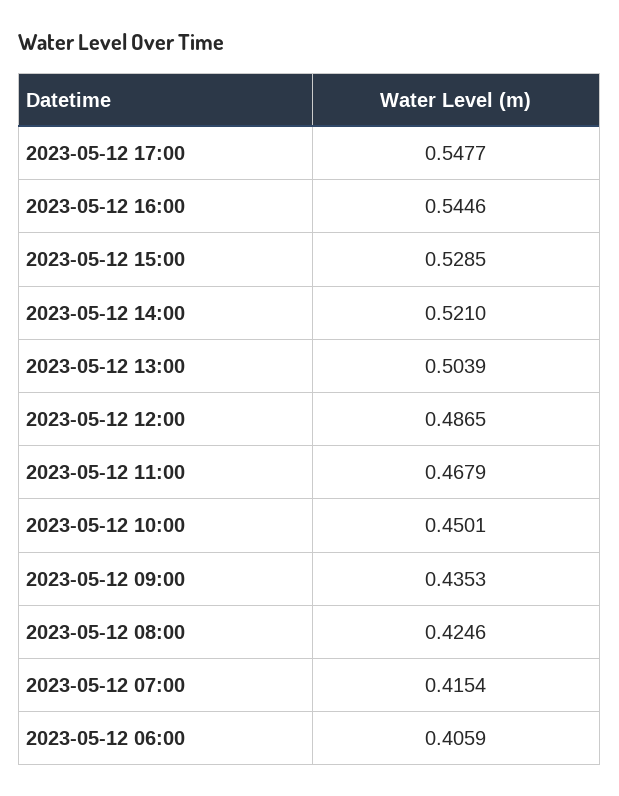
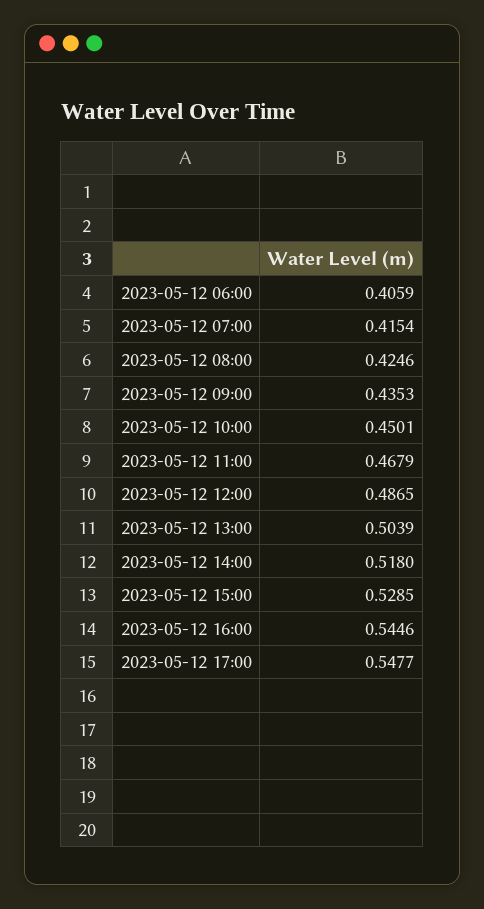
  {
    "2023-05-12 17:00": 0.5477,
    "2023-05-12 16:00": 0.5446,
    "2023-05-12 15:00": 0.5285,
-   "2023-05-12 14:00": 0.521,
+   "2023-05-12 14:00": 0.518,
    "2023-05-12 13:00": 0.5039,
    "2023-05-12 12:00": 0.4865,
    "2023-05-12 11:00": 0.4679,
    "2023-05-12 10:00": 0.4501,
    "2023-05-12 09:00": 0.4353,
    "2023-05-12 08:00": 0.4246,
    "2023-05-12 07:00": 0.4154,
    "2023-05-12 06:00": 0.4059
  }

